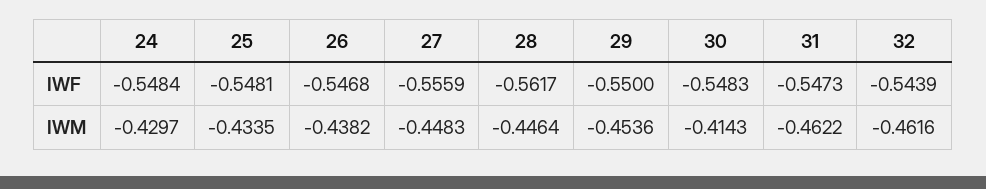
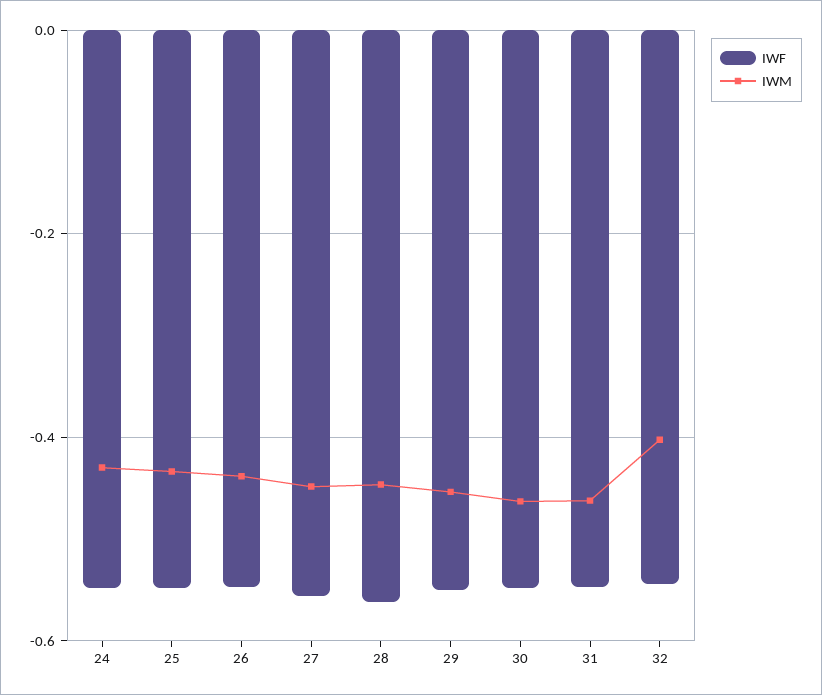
  {
    "IWF": {
      "24": -0.5484,
      "25": -0.5481,
      "26": -0.5468,
      "27": -0.5559,
      "28": -0.5617,
      "29": -0.55,
      "30": -0.5483,
      "31": -0.5473,
      "32": -0.5439
    },
    "IWM": {
      "24": -0.4297,
      "25": -0.4335,
      "26": -0.4382,
      "27": -0.4483,
      "28": -0.4464,
      "29": -0.4536,
-     "30": -0.4143,
+     "30": -0.46,
      "31": -0.4622,
-     "32": -0.4616
+     "32": -0.4
    }
  }

